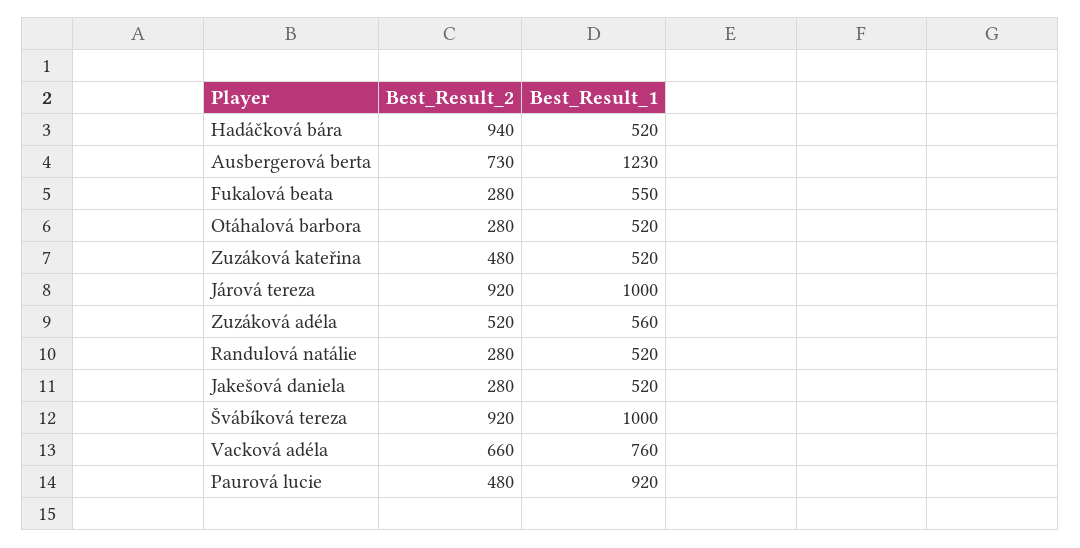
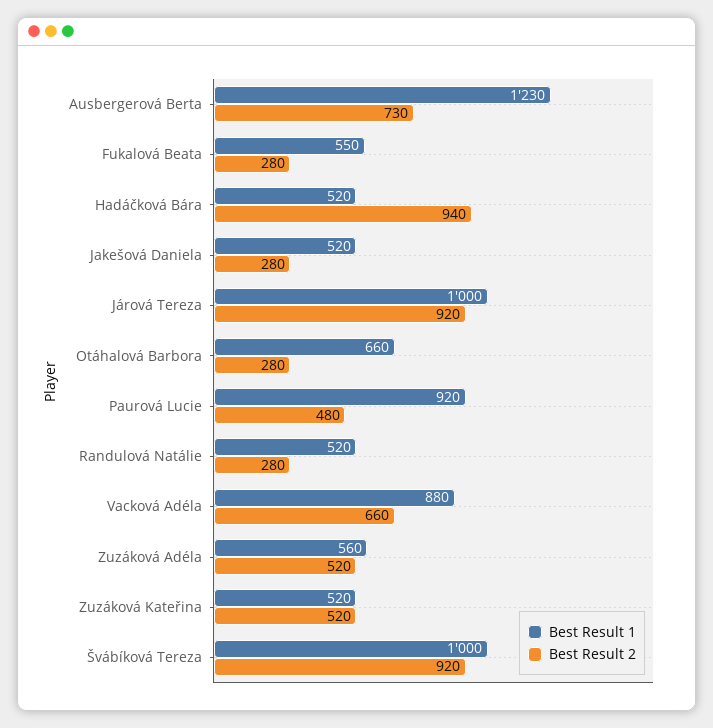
  {
    "Best_Result_2": {
      "Hadáčková bára": 940,
      "Ausbergerová berta": 730,
      "Fukalová beata": 280,
      "Otáhalová barbora": 280,
-     "Zuzáková kateřina": 480,
+     "Zuzáková kateřina": 520,
      "Járová tereza": 920,
      "Zuzáková adéla": 520,
      "Randulová natálie": 280,
      "Jakešová daniela": 280,
      "Švábíková tereza": 920,
      "Vacková adéla": 660,
      "Paurová lucie": 480
    },
    "Best_Result_1": {
      "Hadáčková bára": 520,
      "Ausbergerová berta": 1230,
      "Fukalová beata": 550,
-     "Otáhalová barbora": 520,
+     "Otáhalová barbora": 660,
      "Zuzáková kateřina": 520,
      "Járová tereza": 1000,
      "Zuzáková adéla": 560,
      "Randulová natálie": 520,
      "Jakešová daniela": 520,
      "Švábíková tereza": 1000,
-     "Vacková adéla": 760,
+     "Vacková adéla": 880,
      "Paurová lucie": 920
    }
  }

